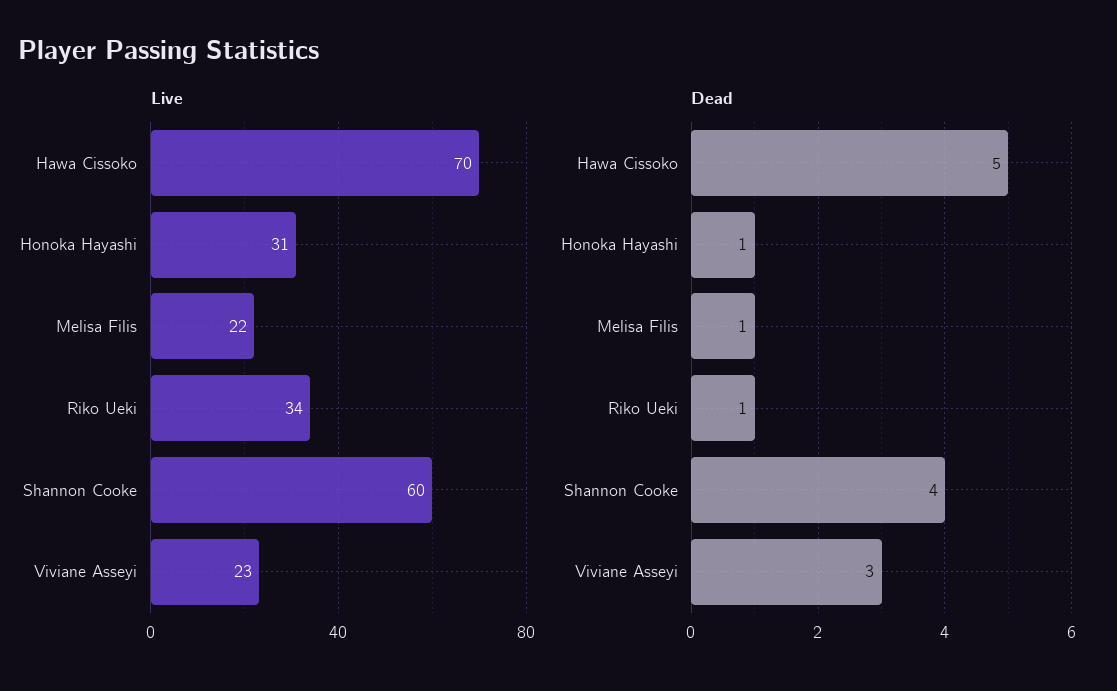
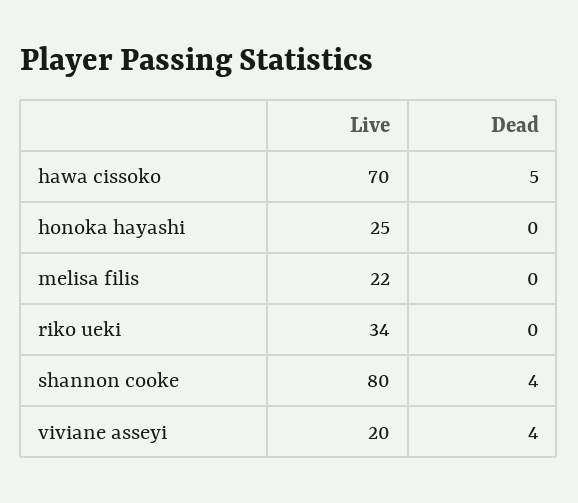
  {
    "Live": {
      "Hawa Cissoko": 70,
-     "Honoka Hayashi": 31,
+     "Honoka Hayashi": 25,
      "Melisa Filis": 22,
      "Riko Ueki": 34,
-     "Shannon Cooke": 60,
+     "Shannon Cooke": 80,
-     "Viviane Asseyi": 23
+     "Viviane Asseyi": 20
    },
    "Dead": {
      "Hawa Cissoko": 5,
-     "Honoka Hayashi": 1,
+     "Honoka Hayashi": 0,
-     "Melisa Filis": 1,
+     "Melisa Filis": 0,
-     "Riko Ueki": 1,
+     "Riko Ueki": 0,
      "Shannon Cooke": 4,
-     "Viviane Asseyi": 3
+     "Viviane Asseyi": 4
    }
  }

